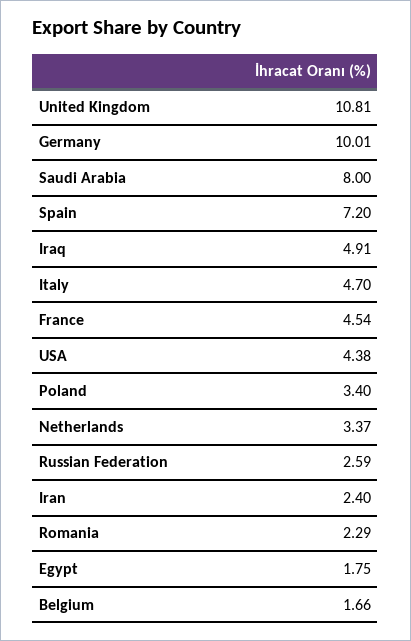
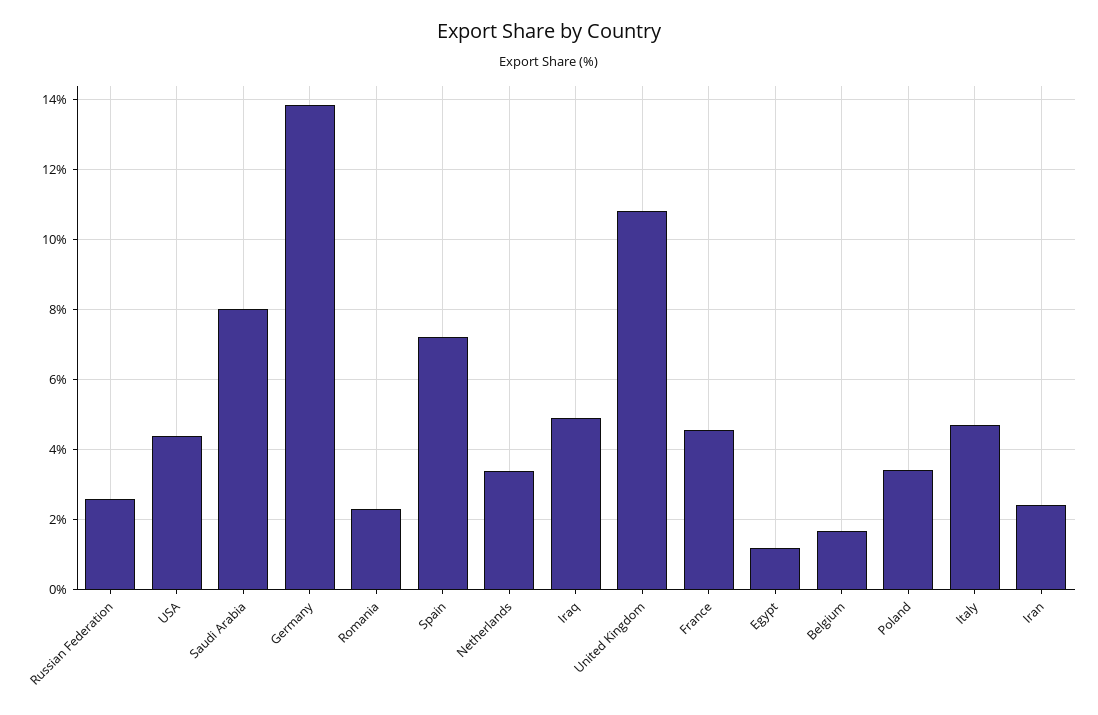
  {
    "United Kingdom": 10.81,
-   "Germany": 10.01,
+   "Germany": 13.8,
    "Saudi Arabia": 8,
    "Spain": 7.2,
    "Iraq": 4.91,
    "Italy": 4.7,
    "France": 4.54,
    "USA": 4.38,
    "Poland": 3.4,
    "Netherlands": 3.37,
    "Russian Federation": 2.59,
    "Iran": 2.4,
    "Romania": 2.29,
-   "Egypt": 1.75,
+   "Egypt": 1.2,
    "Belgium": 1.66
  }

